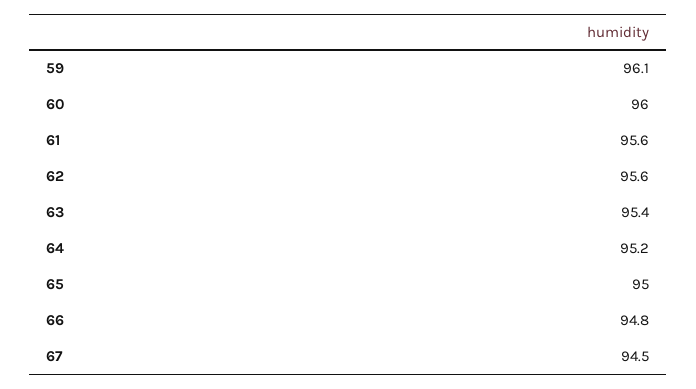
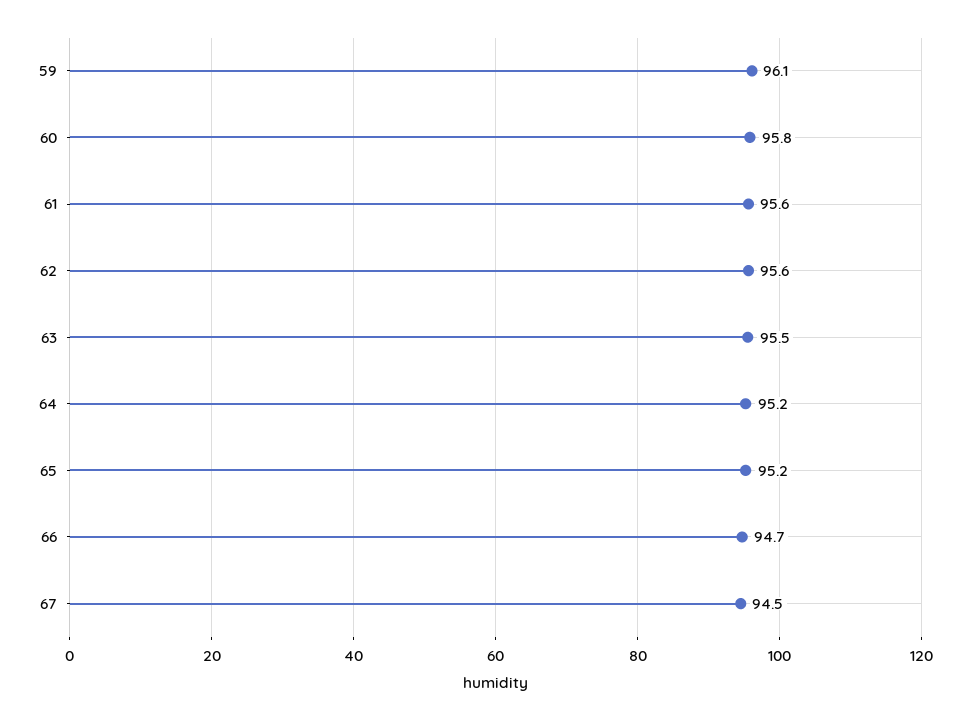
  {
    "59": 96.1,
-   "60": 96,
+   "60": 95.8,
    "61": 95.6,
    "62": 95.6,
-   "63": 95.4,
+   "63": 95.5,
    "64": 95.2,
-   "65": 95,
+   "65": 95.2,
-   "66": 94.8,
+   "66": 94.7,
    "67": 94.5
  }

